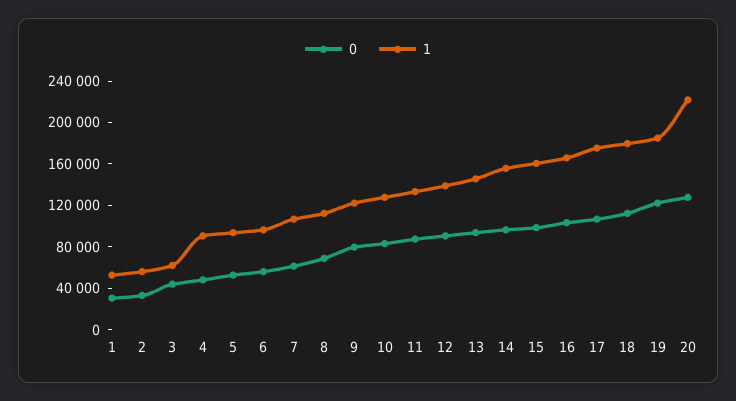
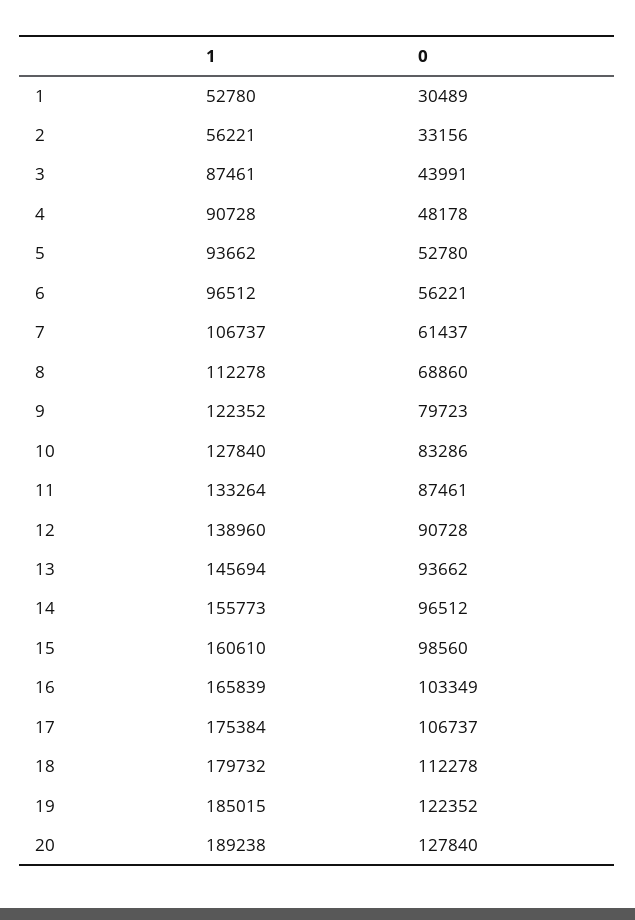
  {
    "0": {
      "1": 30489,
      "2": 33156,
      "3": 43991,
      "4": 48178,
      "5": 52780,
      "6": 56221,
      "7": 61437,
      "8": 68860,
      "9": 79723,
      "10": 83286,
      "11": 87461,
      "12": 90728,
      "13": 93662,
      "14": 96512,
      "15": 98560,
      "16": 103349,
      "17": 106737,
      "18": 112278,
      "19": 122352,
      "20": 127840
    },
    "1": {
      "1": 52780,
      "2": 56221,
-     "3": 60000,
+     "3": 87461,
      "4": 90728,
      "5": 93662,
      "6": 96512,
      "7": 106737,
      "8": 112278,
      "9": 122352,
      "10": 127840,
      "11": 133264,
      "12": 138960,
      "13": 145694,
      "14": 155773,
      "15": 160610,
      "16": 165839,
      "17": 175384,
      "18": 179732,
      "19": 185015,
-     "20": 220000
+     "20": 189238
    }
  }

